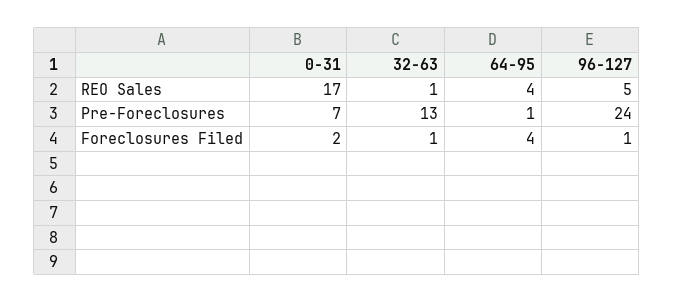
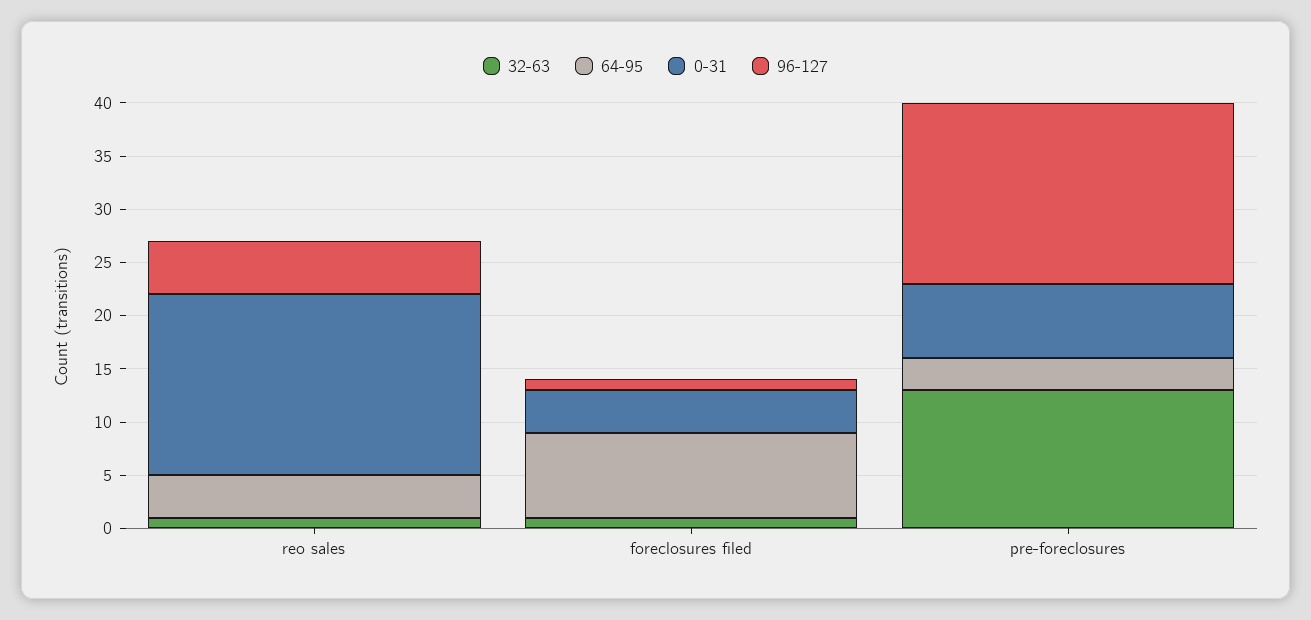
  {
    "0-31": {
      "REO Sales": 17,
      "Pre-Foreclosures": 7,
-     "Foreclosures Filed": 2
+     "Foreclosures Filed": 4
    },
    "32-63": {
      "REO Sales": 1,
      "Pre-Foreclosures": 13,
      "Foreclosures Filed": 1
    },
    "64-95": {
      "REO Sales": 4,
-     "Pre-Foreclosures": 1,
+     "Pre-Foreclosures": 3,
-     "Foreclosures Filed": 4
+     "Foreclosures Filed": 8
    },
    "96-127": {
      "REO Sales": 5,
-     "Pre-Foreclosures": 24,
+     "Pre-Foreclosures": 17,
      "Foreclosures Filed": 1
    }
  }

